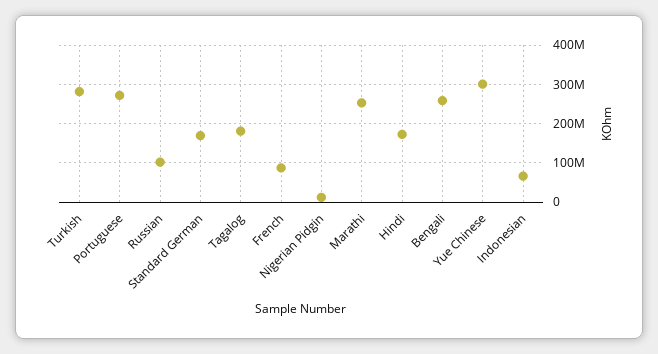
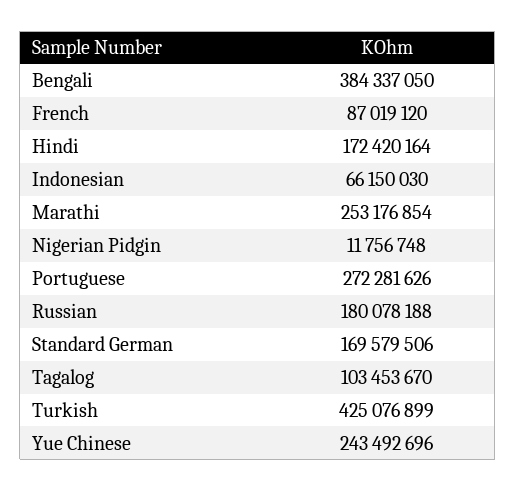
  {
-   "Turkish": 280000000,
+   "Turkish": 425076899,
    "Portuguese": 272281626,
-   "Russian": 100000000,
+   "Russian": 180078188,
    "Standard German": 169579506,
-   "Tagalog": 180000000,
+   "Tagalog": 103453670,
    "French": 87019120,
    "Nigerian Pidgin": 11756748,
    "Marathi": 253176854,
    "Hindi": 172420164,
-   "Bengali": 260000000,
+   "Bengali": 384337050,
-   "Yue Chinese": 300000000,
+   "Yue Chinese": 243492696,
    "Indonesian": 66150030
  }

